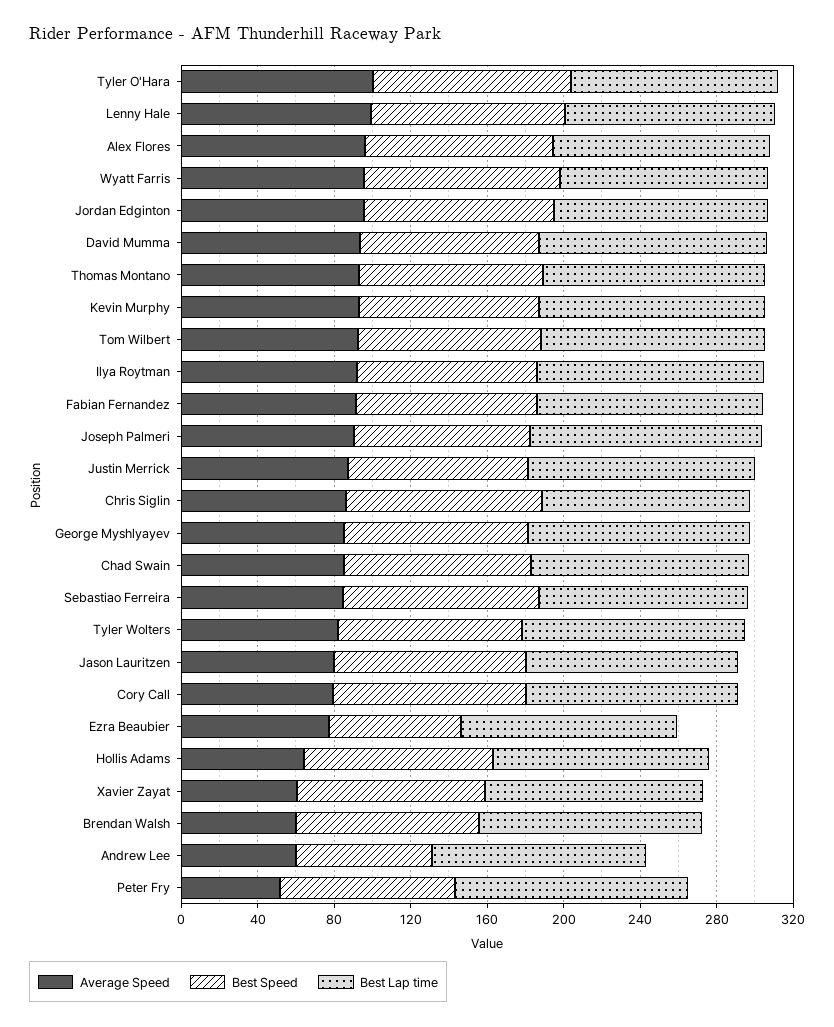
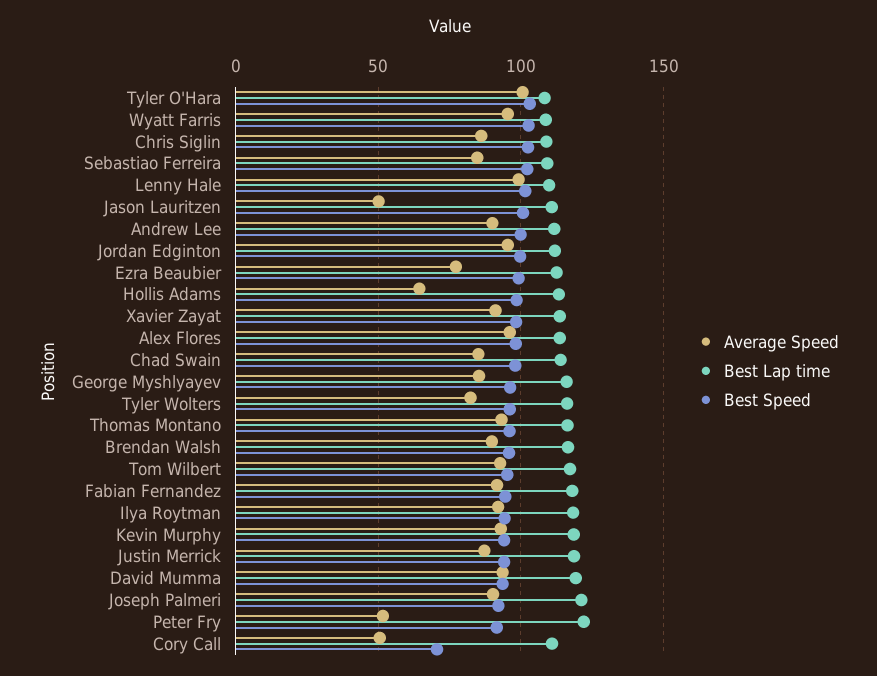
  {
    "Average Speed": {
      "Tyler O'Hara": 100,
      "Lenny Hale": 100,
      "Alex Flores": 95,
      "Wyatt Farris": 95,
      "Jordan Edginton": 95,
      "David Mumma": 95,
      "Thomas Montano": 95,
      "Kevin Murphy": 95,
      "Tom Wilbert": 95,
      "Ilya Roytman": 90,
      "Fabian Fernandez": 90,
      "Joseph Palmeri": 90,
      "Justin Merrick": 85,
      "Chris Siglin": 85,
      "George Myshlyayev": 85,
      "Chad Swain": 85,
      "Sebastiao Ferreira": 85,
      "Tyler Wolters": 80,
-     "Jason Lauritzen": 80,
+     "Jason Lauritzen": 50,
-     "Cory Call": 80,
+     "Cory Call": 50,
      "Ezra Beaubier": 75,
      "Hollis Adams": 65,
-     "Xavier Zayat": 60,
+     "Xavier Zayat": 90,
-     "Brendan Walsh": 60,
+     "Brendan Walsh": 90,
-     "Andrew Lee": 60,
+     "Andrew Lee": 90,
      "Peter Fry": 50
    },
    "Best Speed": {
      "Tyler O'Hara": 105,
      "Lenny Hale": 100,
      "Alex Flores": 100,
      "Wyatt Farris": 105,
      "Jordan Edginton": 100,
      "David Mumma": 95,
      "Thomas Montano": 95,
      "Kevin Murphy": 95,
      "Tom Wilbert": 95,
      "Ilya Roytman": 95,
      "Fabian Fernandez": 95,
      "Joseph Palmeri": 90,
      "Justin Merrick": 95,
      "Chris Siglin": 105,
      "George Myshlyayev": 95,
      "Chad Swain": 100,
      "Sebastiao Ferreira": 100,
      "Tyler Wolters": 95,
      "Jason Lauritzen": 100,
-     "Cory Call": 100,
+     "Cory Call": 70,
-     "Ezra Beaubier": 70,
+     "Ezra Beaubier": 100,
      "Hollis Adams": 100,
      "Xavier Zayat": 100,
      "Brendan Walsh": 95,
-     "Andrew Lee": 70,
+     "Andrew Lee": 100,
      "Peter Fry": 90
    },
    "Best Lap time": {
      "Tyler O'Hara": 110,
      "Lenny Hale": 110,
      "Alex Flores": 115,
      "Wyatt Farris": 110,
      "Jordan Edginton": 110,
      "David Mumma": 120,
      "Thomas Montano": 115,
      "Kevin Murphy": 120,
      "Tom Wilbert": 115,
      "Ilya Roytman": 120,
      "Fabian Fernandez": 120,
      "Joseph Palmeri": 120,
      "Justin Merrick": 120,
      "Chris Siglin": 110,
      "George Myshlyayev": 115,
      "Chad Swain": 115,
      "Sebastiao Ferreira": 110,
      "Tyler Wolters": 115,
      "Jason Lauritzen": 110,
      "Cory Call": 110,
      "Ezra Beaubier": 115,
      "Hollis Adams": 115,
      "Xavier Zayat": 115,
      "Brendan Walsh": 115,
      "Andrew Lee": 110,
      "Peter Fry": 120
    }
  }

